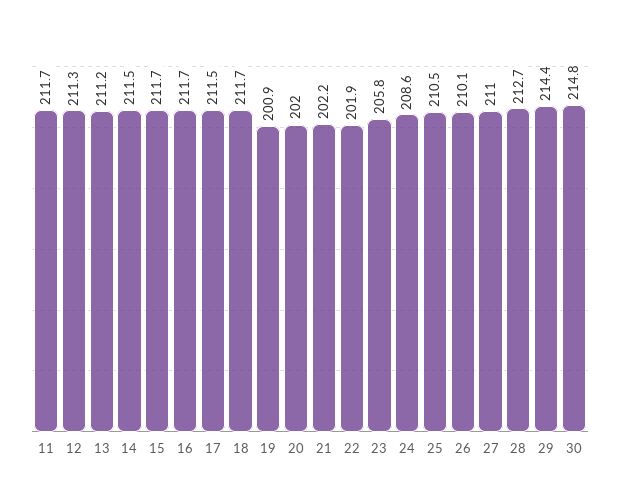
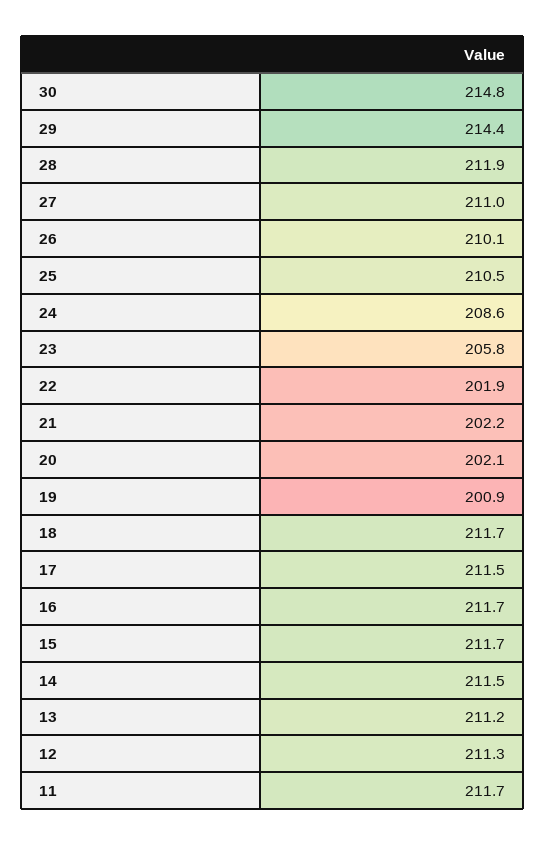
  {
    "11": 211.7,
    "12": 211.3,
    "13": 211.2,
    "14": 211.5,
    "15": 211.7,
    "16": 211.7,
    "17": 211.5,
    "18": 211.7,
    "19": 200.9,
-   "20": 202,
+   "20": 202.1,
    "21": 202.2,
    "22": 201.9,
    "23": 205.8,
    "24": 208.6,
    "25": 210.5,
    "26": 210.1,
    "27": 211,
-   "28": 212.7,
+   "28": 211.9,
    "29": 214.4,
    "30": 214.8
  }

